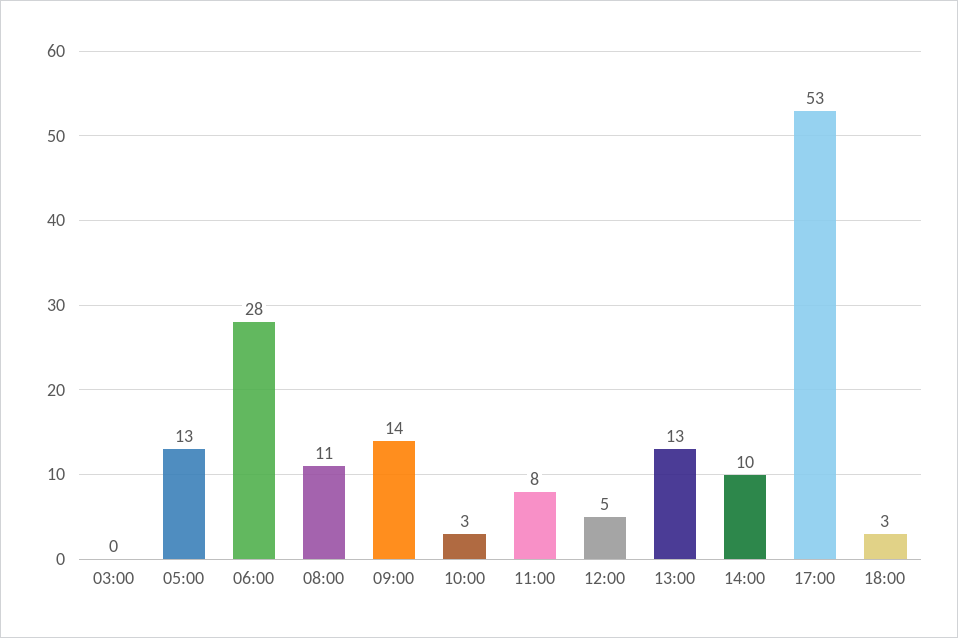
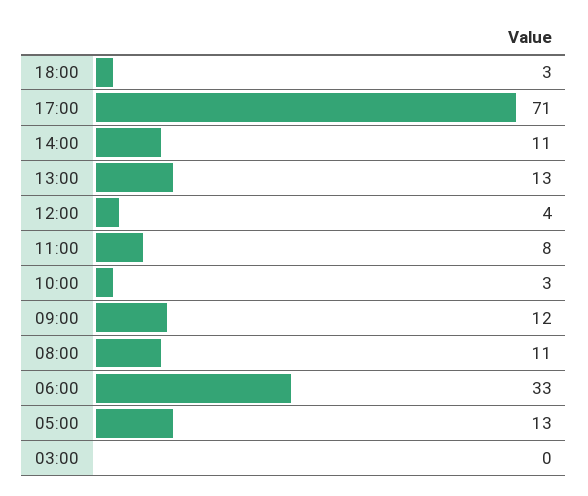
  {
    "03:00": 0,
    "05:00": 13,
-   "06:00": 28,
+   "06:00": 33,
    "08:00": 11,
-   "09:00": 14,
+   "09:00": 12,
    "10:00": 3,
    "11:00": 8,
-   "12:00": 5,
+   "12:00": 4,
    "13:00": 13,
-   "14:00": 10,
+   "14:00": 11,
-   "17:00": 53,
+   "17:00": 71,
    "18:00": 3
  }

